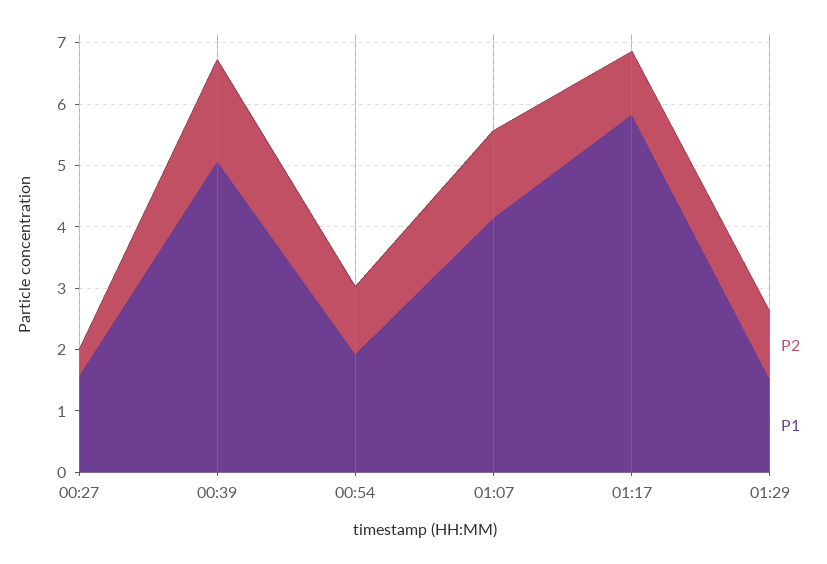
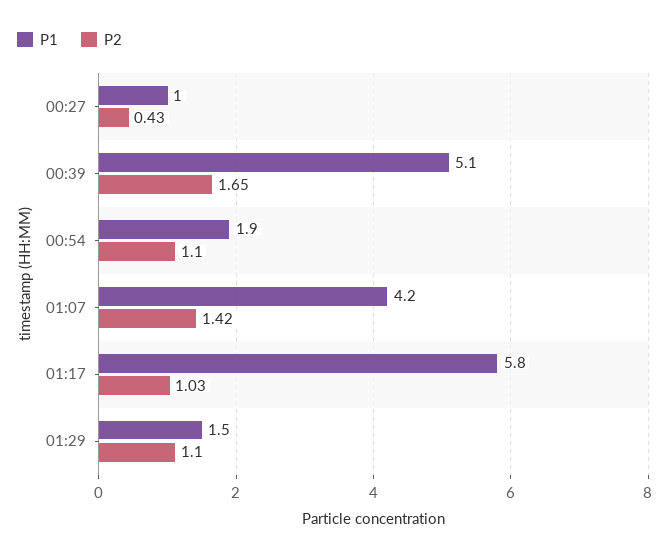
  {
    "P2": {
      "00:27": 0.43,
      "00:39": 1.65,
      "00:54": 1.1,
      "01:07": 1.42,
      "01:17": 1.03,
      "01:29": 1.1
    },
    "P1": {
-     "00:27": 1.6,
+     "00:27": 1,
      "00:39": 5.1,
      "00:54": 1.9,
      "01:07": 4.2,
      "01:17": 5.8,
      "01:29": 1.5
    }
  }

